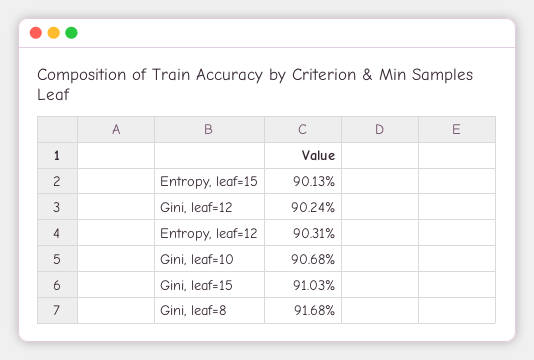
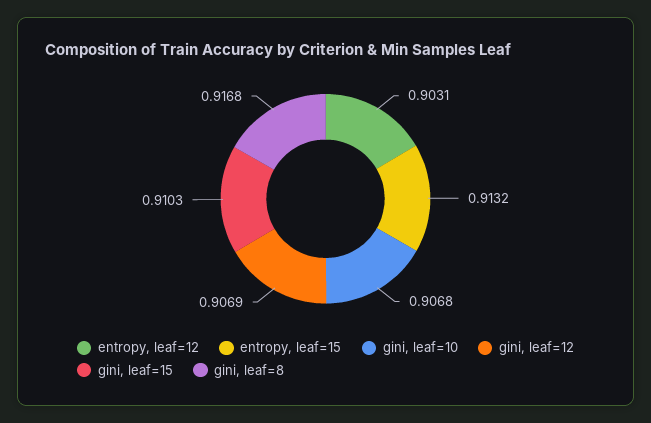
  {
-   "Entropy, leaf=15": 0.9013,
+   "Entropy, leaf=15": 0.9132,
-   "Gini, leaf=12": 0.9024,
+   "Gini, leaf=12": 0.9069,
    "Entropy, leaf=12": 0.9031,
    "Gini, leaf=10": 0.9068,
    "Gini, leaf=15": 0.9103,
    "Gini, leaf=8": 0.9168
  }

